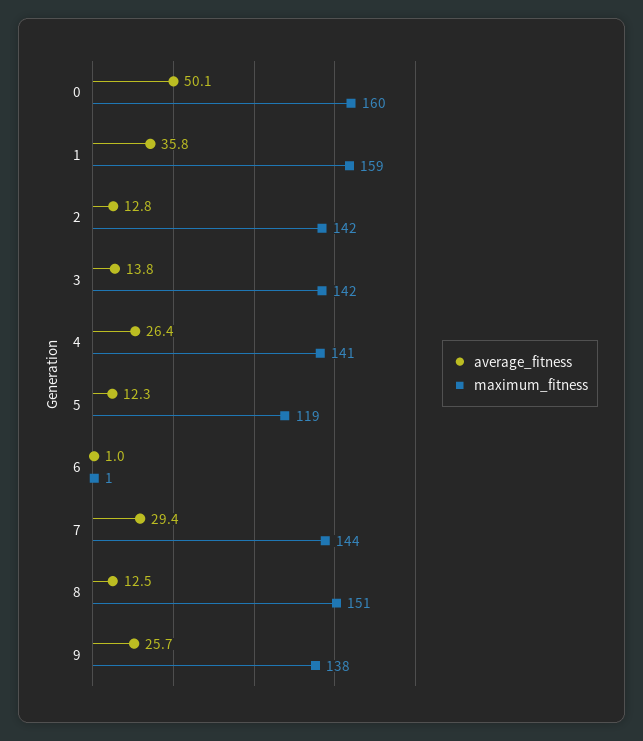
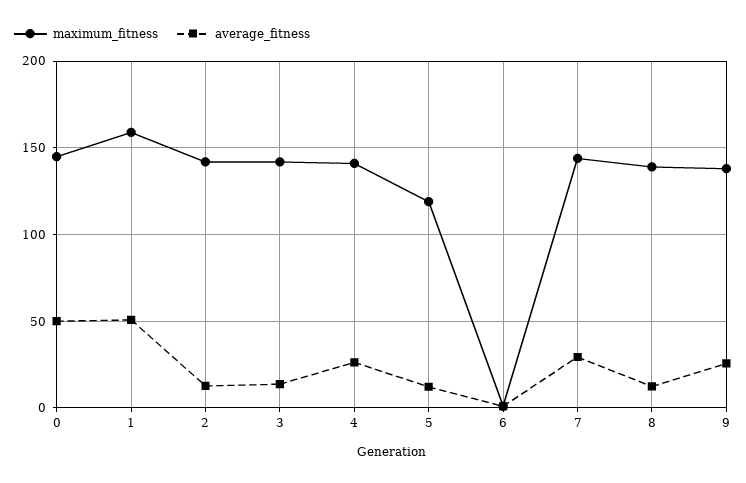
  {
    "average_fitness": {
      "0": 50.1,
-     "1": 35.8,
+     "1": 50,
      "2": 12.8,
      "3": 13.8,
      "4": 26.4,
      "5": 12.3,
      "6": 1,
      "7": 29.4,
      "8": 12.5,
      "9": 25.7
    },
    "maximum_fitness": {
-     "0": 160,
+     "0": 145,
      "1": 159,
      "2": 142,
      "3": 142,
      "4": 141,
      "5": 119,
      "6": 1,
      "7": 144,
-     "8": 151,
+     "8": 140,
      "9": 138
    }
  }

